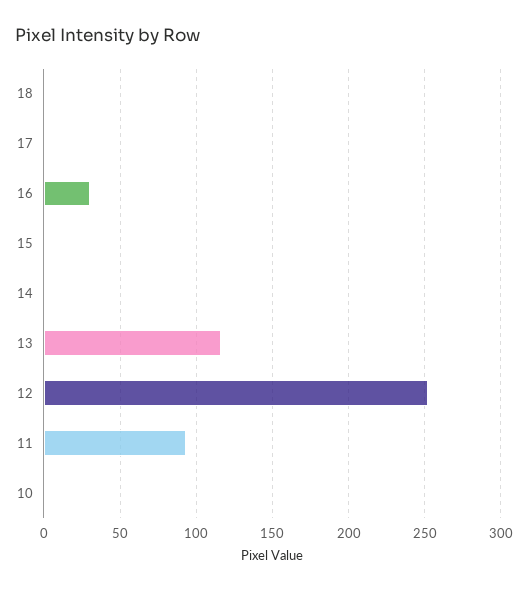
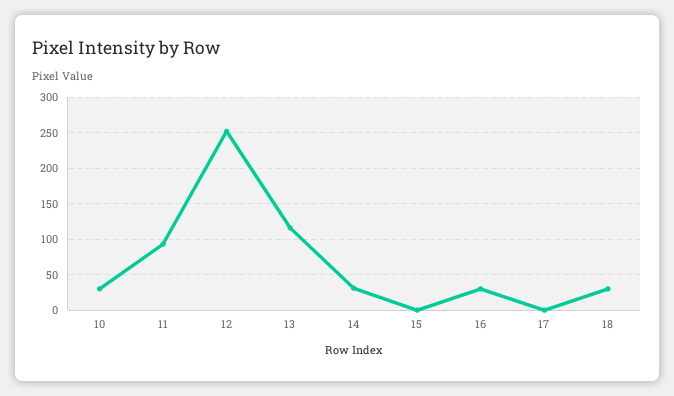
  {
-   "18": 0,
+   "18": 30,
    "17": 0,
    "16": 30,
    "15": 0,
-   "14": 0,
+   "14": 30,
    "13": 115,
    "12": 250,
    "11": 95,
-   "10": 0
+   "10": 30
  }

